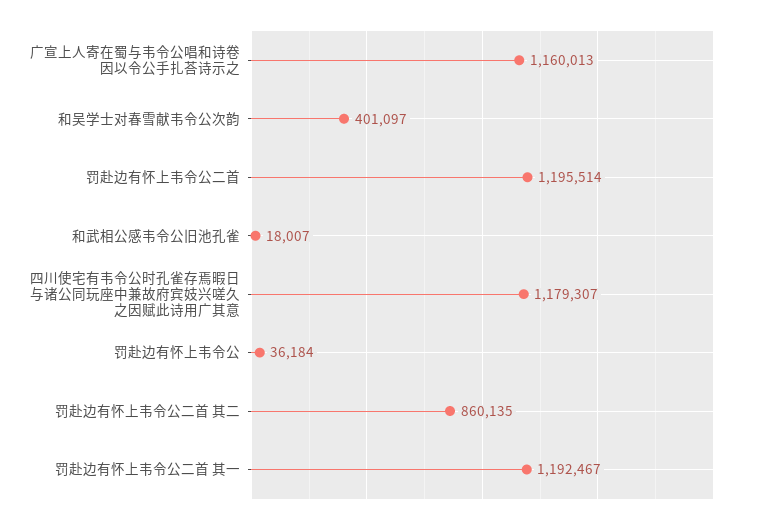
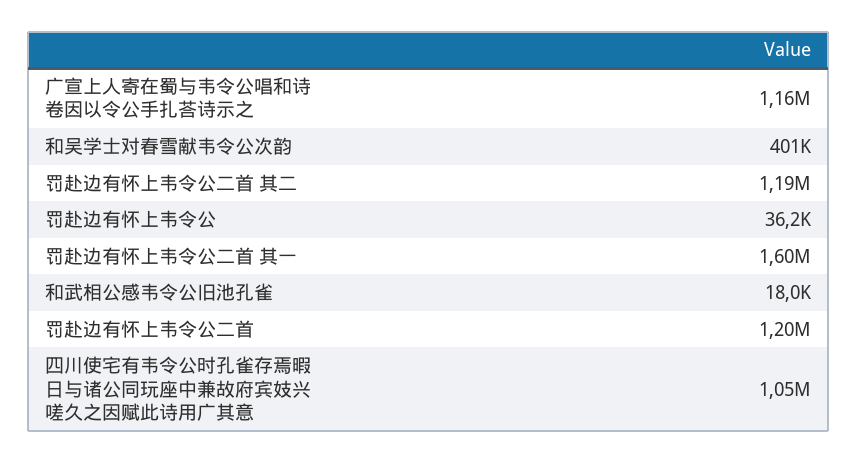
  {
    "广宣上人寄在蜀与韦令公唱和诗卷因以令公手扎荅诗示之": 1160013,
    "和吴学士对春雪献韦令公次韵": 401097,
    "罚赴边有怀上韦令公二首": 1195514,
    "和武相公感韦令公旧池孔雀": 18007,
-   "四川使宅有韦令公时孔雀存焉暇日与诸公同玩座中兼故府宾妓兴嗟久之因赋此诗用广其意": 1179307,
+   "四川使宅有韦令公时孔雀存焉暇日与诸公同玩座中兼故府宾妓兴嗟久之因赋此诗用广其意": 1050000,
    "罚赴边有怀上韦令公": 36184,
-   "罚赴边有怀上韦令公二首 其二": 860135,
+   "罚赴边有怀上韦令公二首 其二": 1190000,
-   "罚赴边有怀上韦令公二首 其一": 1192467
+   "罚赴边有怀上韦令公二首 其一": 1600000
  }

